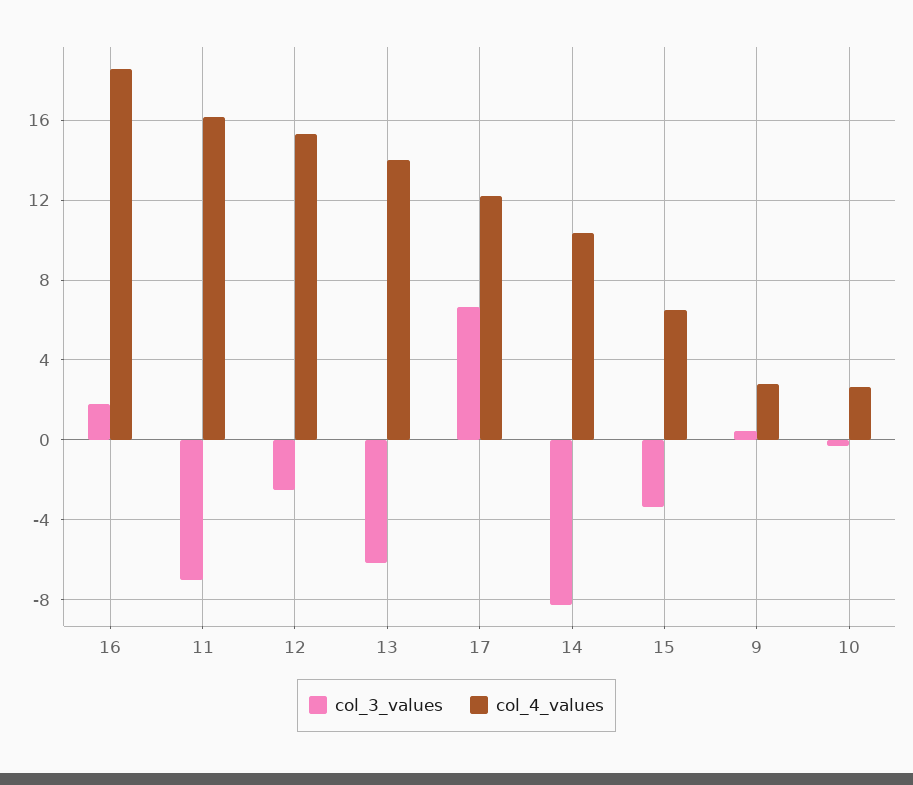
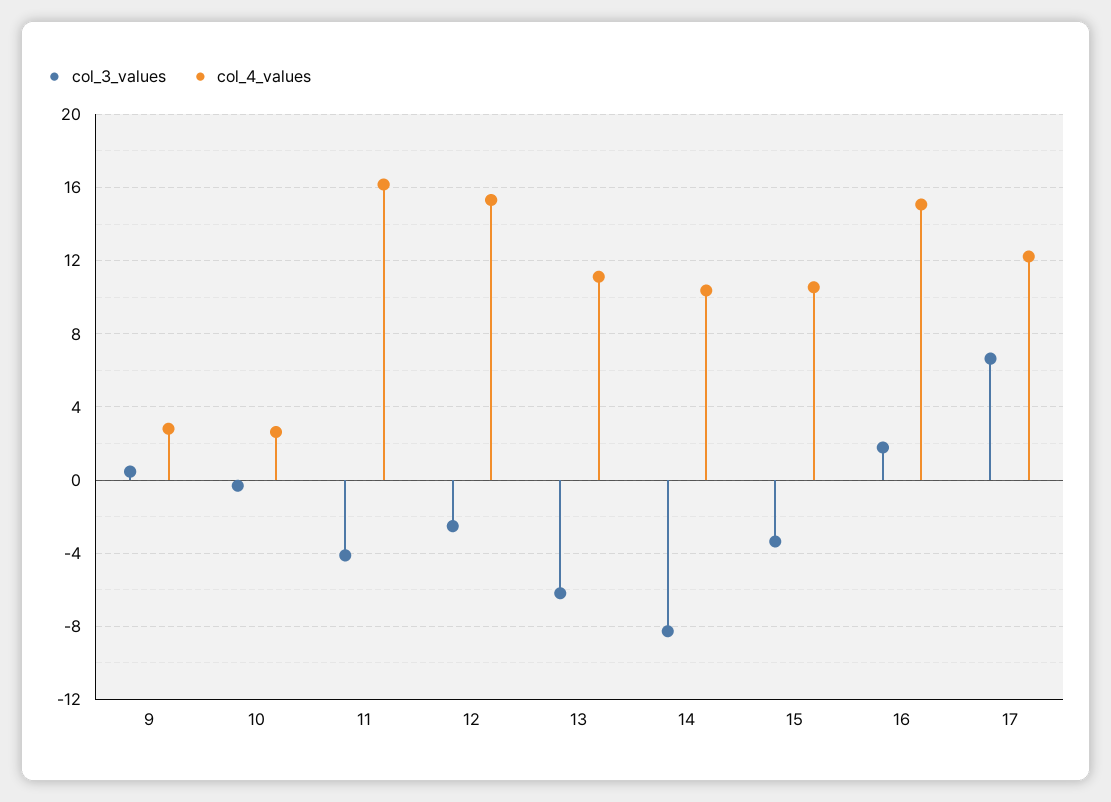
  {
    "col_3_values": {
      "16": 2,
-     "11": -7,
+     "11": -4,
      "12": -2.5,
      "13": -6,
      "17": 6.5,
      "14": -8.5,
      "15": -3.5,
      "9": 0.5,
      "10": -0.5
    },
    "col_4_values": {
-     "16": 18.5,
+     "16": 15,
      "11": 16,
      "12": 15.5,
-     "13": 14,
+     "13": 11,
      "17": 12,
      "14": 10.5,
-     "15": 6.5,
+     "15": 10.5,
      "9": 3,
      "10": 2.5
    }
  }

